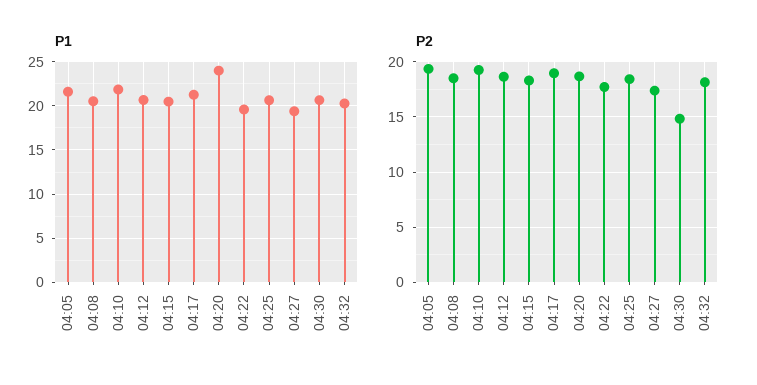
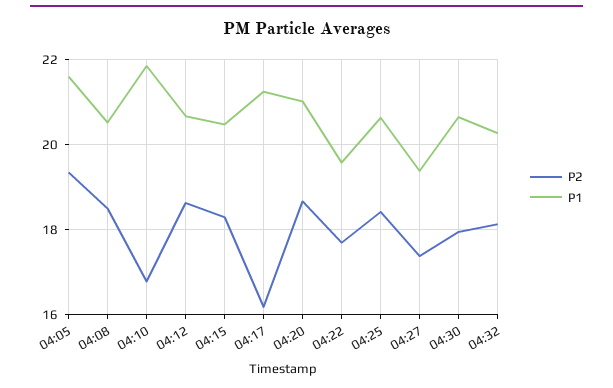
  {
    "P1": {
      "04:05": 21.6,
      "04:08": 20.6,
      "04:10": 21.8,
      "04:12": 20.6,
      "04:15": 20.4,
      "04:17": 21.2,
-     "04:20": 24,
+     "04:20": 21,
      "04:22": 19.6,
      "04:25": 20.6,
      "04:27": 19.4,
      "04:30": 20.6,
      "04:32": 20.2
    },
    "P2": {
      "04:05": 19.4,
      "04:08": 18.6,
-     "04:10": 19,
+     "04:10": 16.8,
      "04:12": 18.6,
      "04:15": 18.4,
-     "04:17": 19,
+     "04:17": 16.2,
      "04:20": 18.6,
      "04:22": 17.8,
      "04:25": 18.4,
      "04:27": 17.4,
-     "04:30": 15,
+     "04:30": 18,
      "04:32": 18.2
    }
  }

